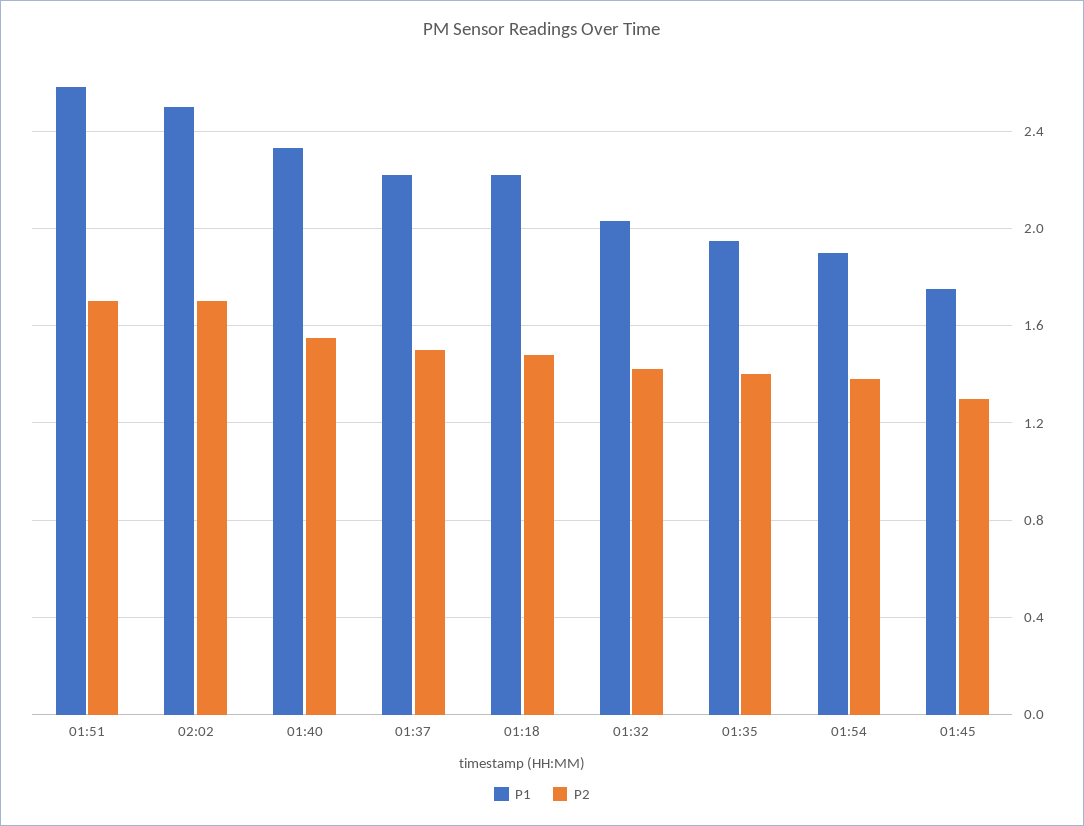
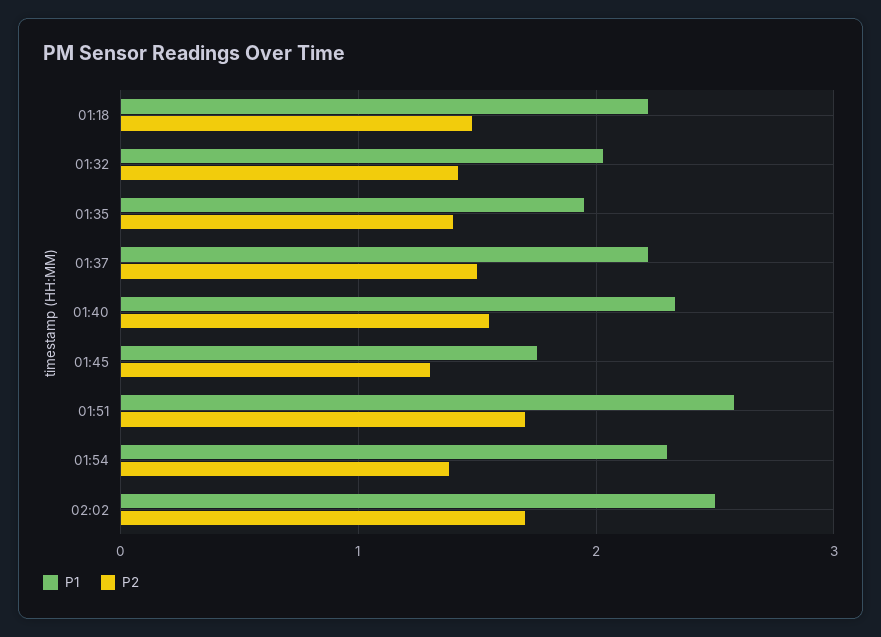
  {
    "P1": {
      "01:51": 2.6,
      "02:02": 2.5,
      "01:40": 2.35,
      "01:37": 2.2,
      "01:18": 2.2,
      "01:32": 2.05,
      "01:35": 1.95,
-     "01:54": 1.9,
+     "01:54": 2.3,
      "01:45": 1.75
    },
    "P2": {
      "01:51": 1.7,
      "02:02": 1.7,
      "01:40": 1.55,
      "01:37": 1.5,
      "01:18": 1.5,
      "01:32": 1.4,
      "01:35": 1.4,
      "01:54": 1.4,
      "01:45": 1.3
    }
  }

